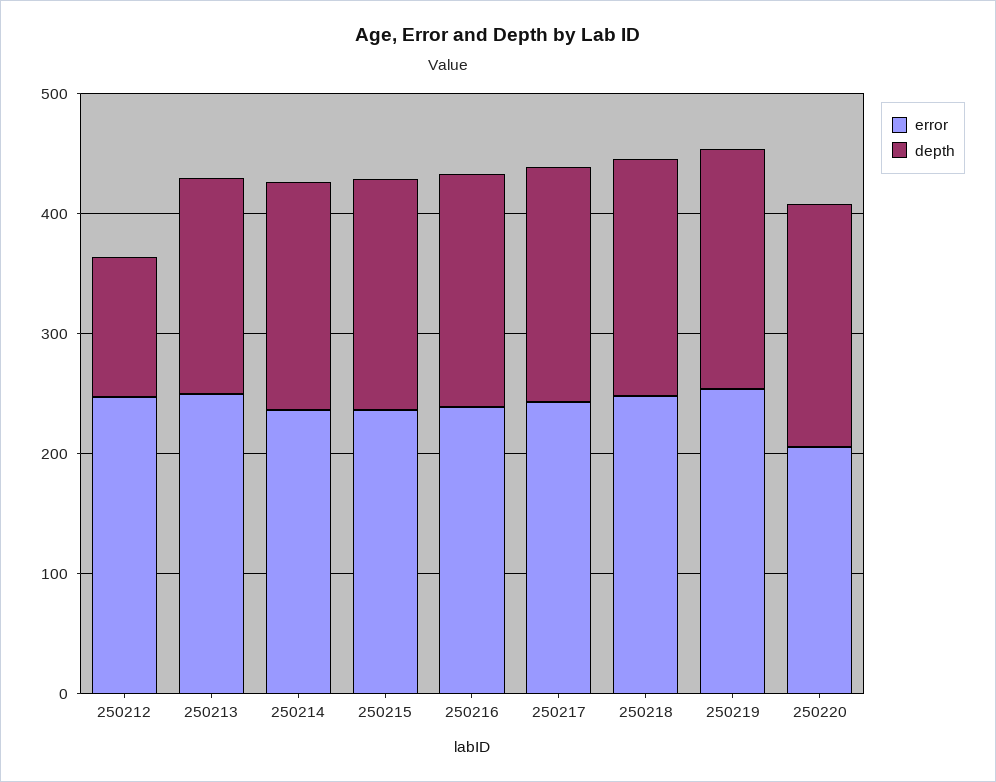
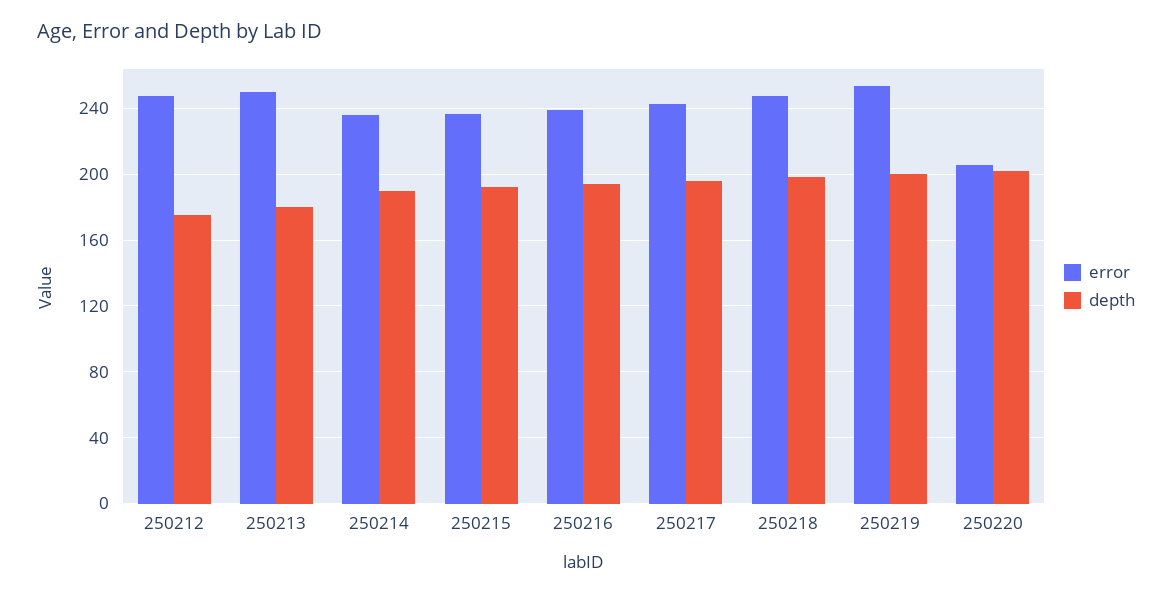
  {
    "error": {
      "250212": 245,
      "250213": 250,
      "250214": 235,
      "250215": 235,
      "250216": 240,
      "250217": 245,
      "250218": 250,
      "250219": 255,
      "250220": 205
    },
    "depth": {
-     "250212": 120,
+     "250212": 175,
      "250213": 180,
      "250214": 190,
      "250215": 190,
      "250216": 195,
      "250217": 195,
      "250218": 200,
      "250219": 200,
      "250220": 200
    }
  }

